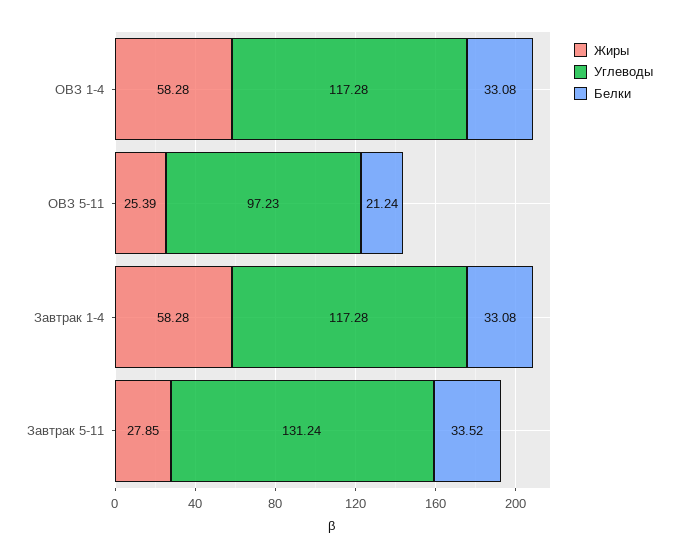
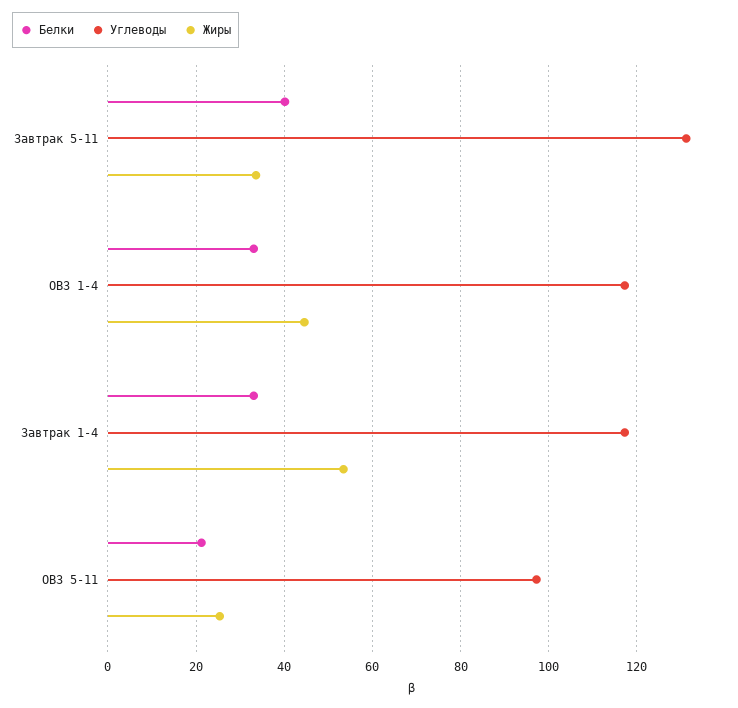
  {
    "Жиры": {
-     "ОВЗ 1-4": 58.28,
+     "ОВЗ 1-4": 44,
      "ОВЗ 5-11": 25.39,
-     "Завтрак 1-4": 58.28,
+     "Завтрак 1-4": 54,
-     "Завтрак 5-11": 27.85
+     "Завтрак 5-11": 34
    },
    "Углеводы": {
      "ОВЗ 1-4": 117.28,
      "ОВЗ 5-11": 97.23,
      "Завтрак 1-4": 117.28,
      "Завтрак 5-11": 131.24
    },
    "Белки": {
      "ОВЗ 1-4": 33.08,
      "ОВЗ 5-11": 21.24,
      "Завтрак 1-4": 33.08,
-     "Завтрак 5-11": 33.52
+     "Завтрак 5-11": 40
    }
  }

